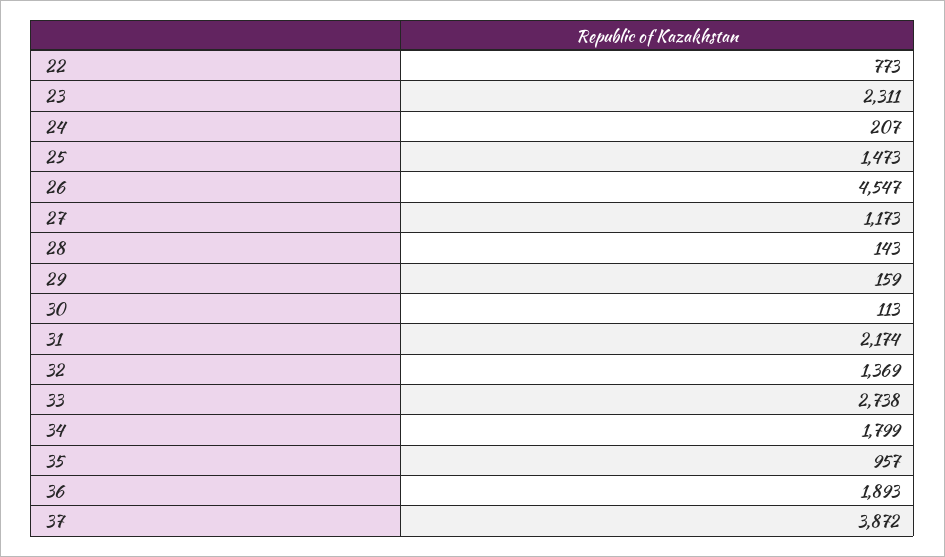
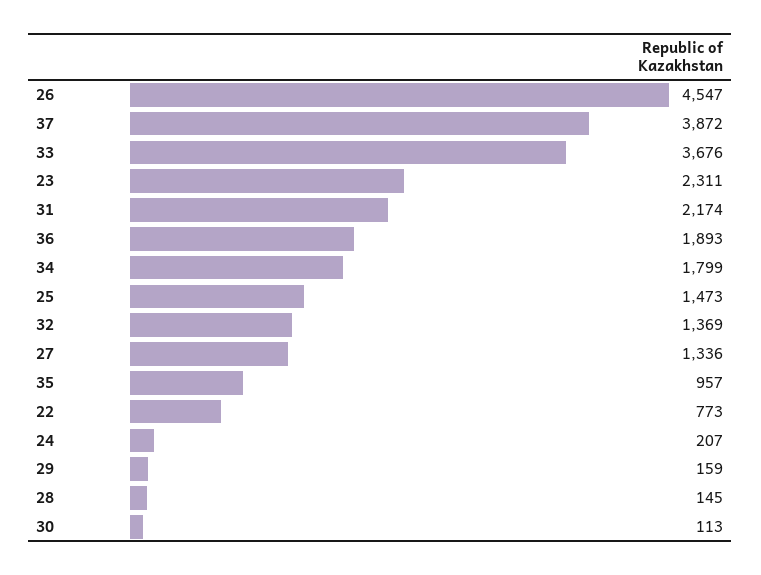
  {
    "22": 773,
    "23": 2311,
    "24": 207,
    "25": 1473,
    "26": 4547,
-   "27": 1173,
+   "27": 1336,
-   "28": 143,
+   "28": 145,
    "29": 159,
    "30": 113,
    "31": 2174,
    "32": 1369,
-   "33": 2738,
+   "33": 3676,
    "34": 1799,
    "35": 957,
    "36": 1893,
    "37": 3872
  }

